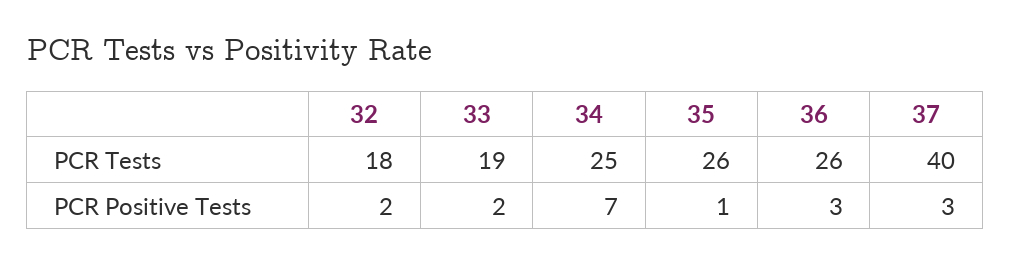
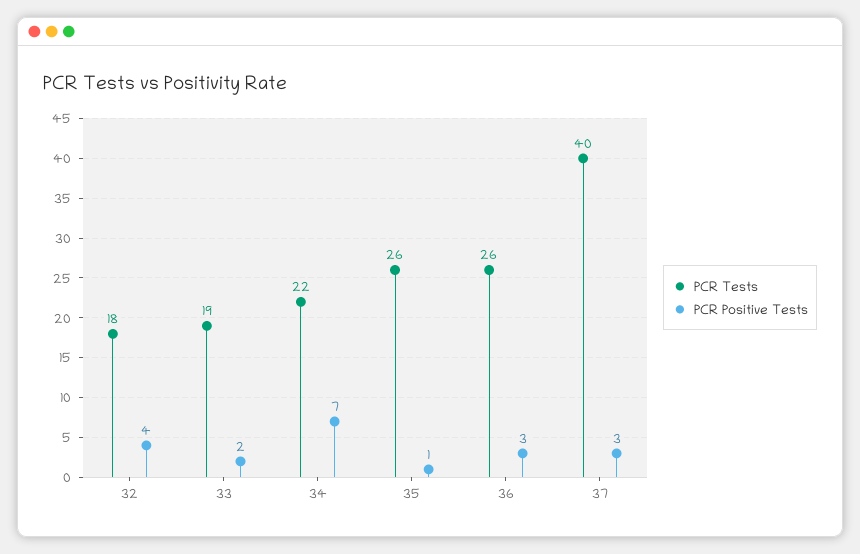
  {
    "PCR Tests": {
      "32": 18,
      "33": 19,
-     "34": 25,
+     "34": 22,
      "35": 26,
      "36": 26,
      "37": 40
    },
    "PCR Positive Tests": {
-     "32": 2,
+     "32": 4,
      "33": 2,
      "34": 7,
      "35": 1,
      "36": 3,
      "37": 3
    }
  }

